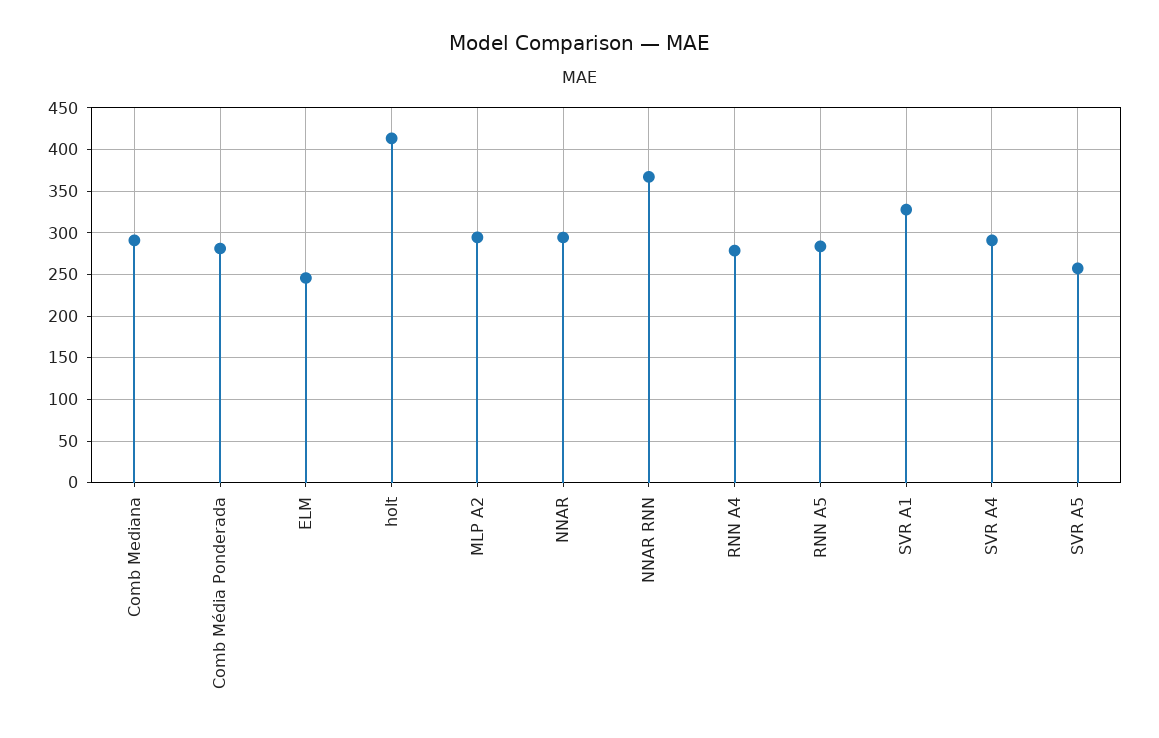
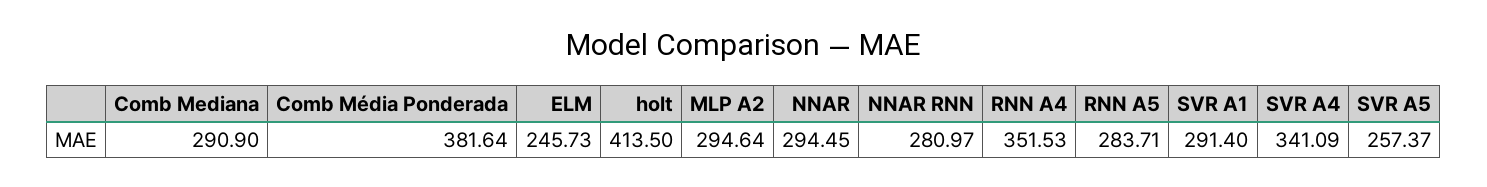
  {
    "Comb Mediana": 290.9,
-   "Comb Média Ponderada": 280,
+   "Comb Média Ponderada": 381.64,
    "ELM": 245.73,
    "holt": 413.5,
    "MLP A2": 294.64,
    "NNAR": 294.45,
-   "NNAR RNN": 370,
+   "NNAR RNN": 280.97,
-   "RNN A4": 280,
+   "RNN A4": 351.53,
    "RNN A5": 283.71,
-   "SVR A1": 330,
+   "SVR A1": 291.4,
-   "SVR A4": 290,
+   "SVR A4": 341.09,
    "SVR A5": 257.37
  }

